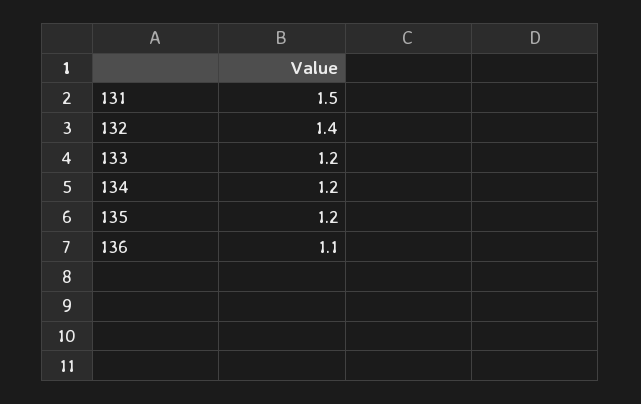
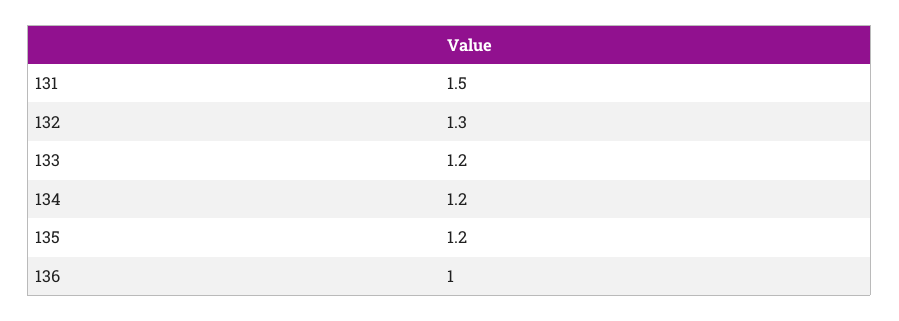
  {
    "131": 1.5,
-   "132": 1.4,
+   "132": 1.3,
    "133": 1.2,
    "134": 1.2,
    "135": 1.2,
-   "136": 1.1
+   "136": 1
  }

